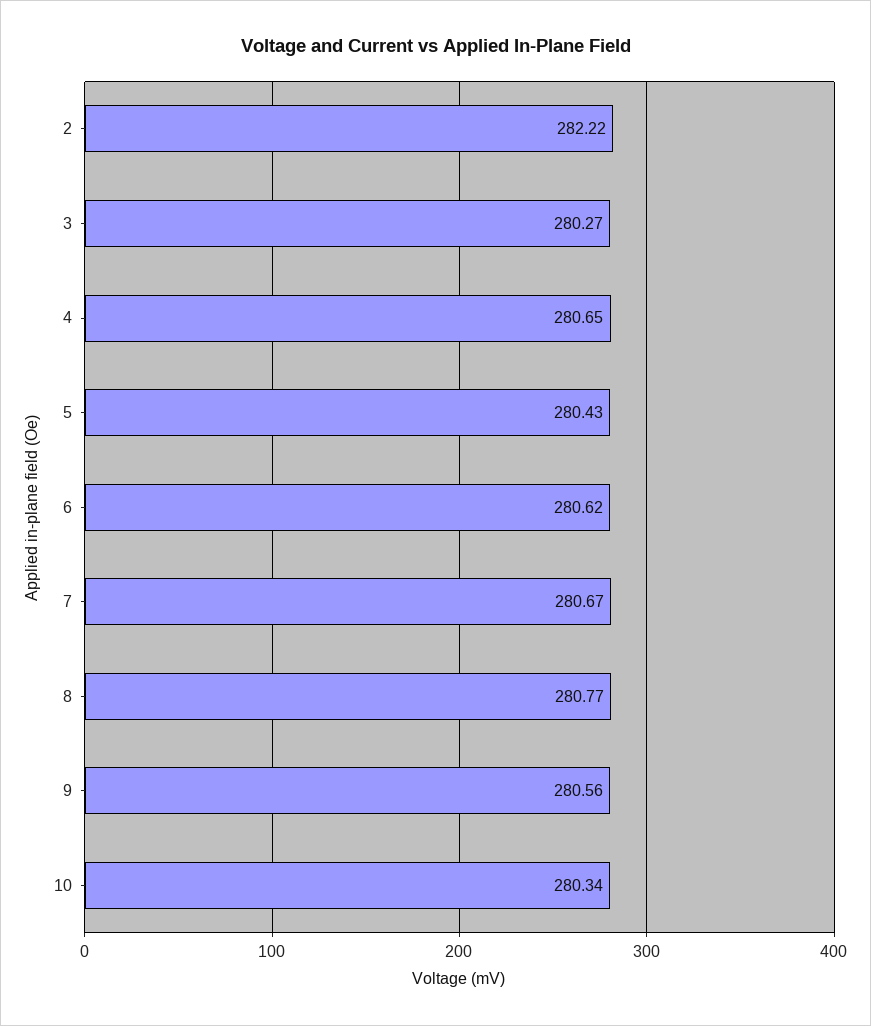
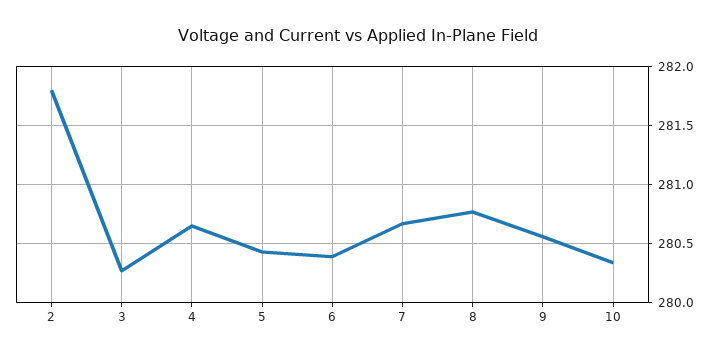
  {
-   "2": 282.22,
+   "2": 281.8,
    "3": 280.27,
    "4": 280.65,
    "5": 280.43,
-   "6": 280.62,
+   "6": 280.4,
    "7": 280.67,
    "8": 280.77,
    "9": 280.56,
    "10": 280.34
  }

